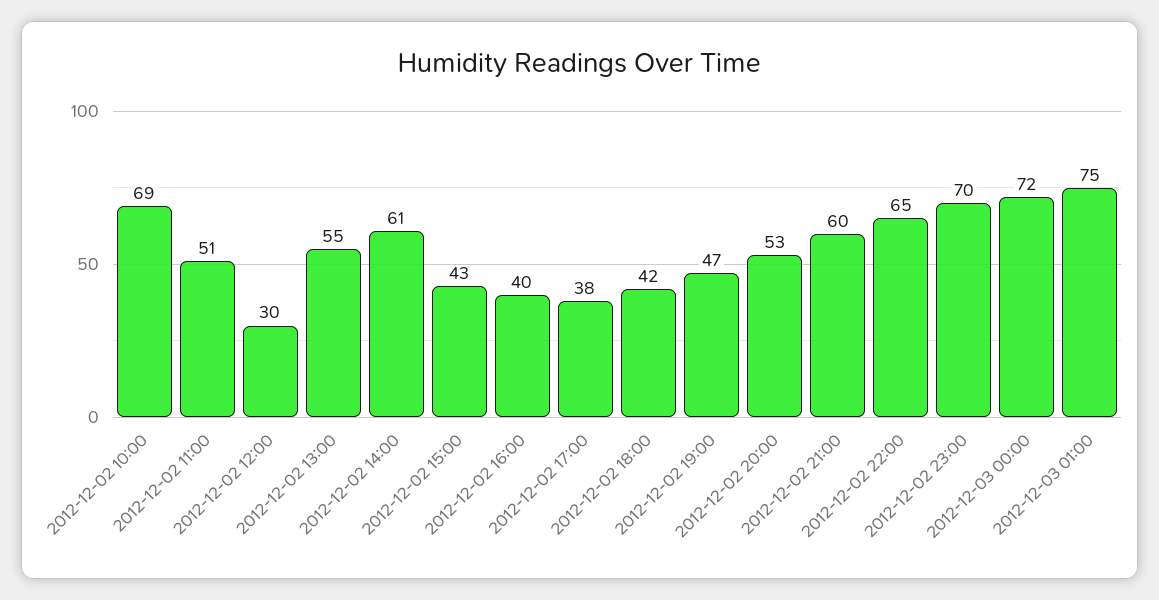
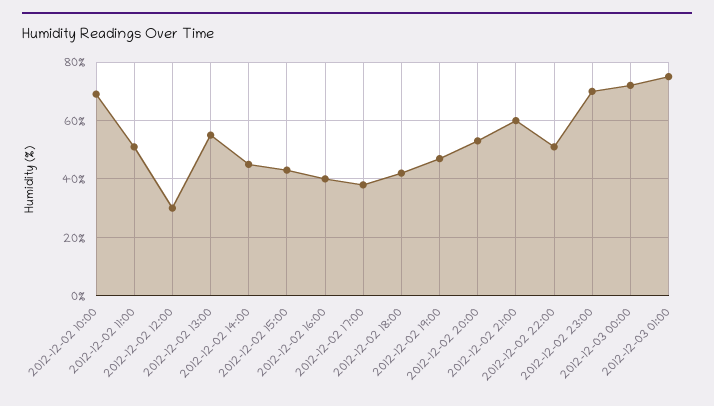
  {
    "2012-12-02 10:00": 69,
    "2012-12-02 11:00": 51,
    "2012-12-02 12:00": 30,
    "2012-12-02 13:00": 55,
-   "2012-12-02 14:00": 61,
+   "2012-12-02 14:00": 45,
    "2012-12-02 15:00": 43,
    "2012-12-02 16:00": 40,
    "2012-12-02 17:00": 38,
    "2012-12-02 18:00": 42,
    "2012-12-02 19:00": 47,
    "2012-12-02 20:00": 53,
    "2012-12-02 21:00": 60,
-   "2012-12-02 22:00": 65,
+   "2012-12-02 22:00": 50,
    "2012-12-02 23:00": 70,
    "2012-12-03 00:00": 72,
    "2012-12-03 01:00": 75
  }

